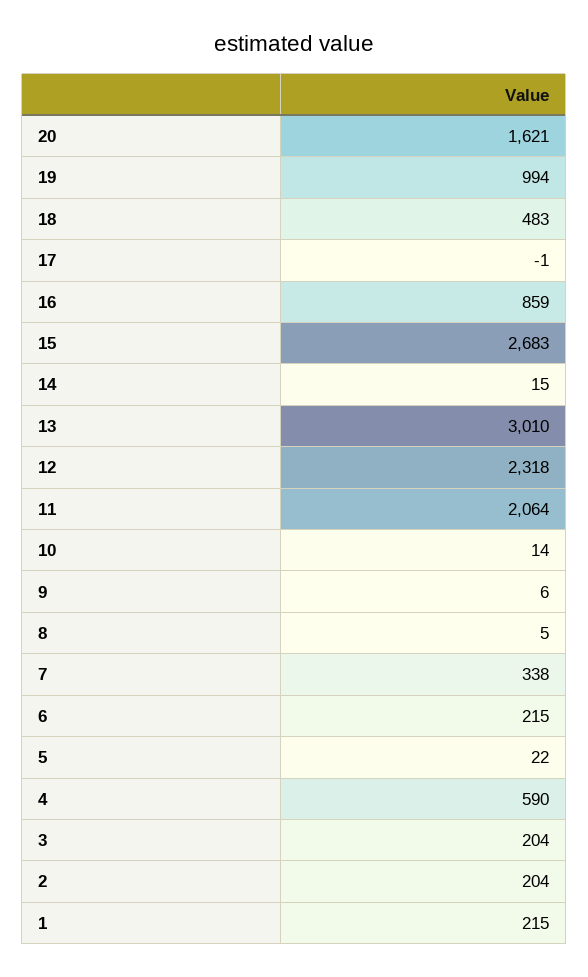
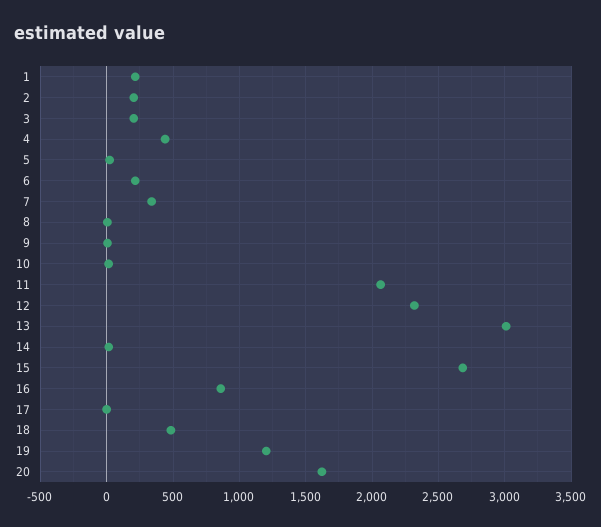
  {
    "20": 1621,
-   "19": 994,
+   "19": 1200,
    "18": 483,
    "17": -1,
    "16": 859,
    "15": 2683,
    "14": 15,
    "13": 3010,
    "12": 2318,
    "11": 2064,
    "10": 14,
    "9": 6,
    "8": 5,
    "7": 338,
    "6": 215,
    "5": 22,
-   "4": 590,
+   "4": 450,
    "3": 204,
    "2": 204,
    "1": 215
  }

